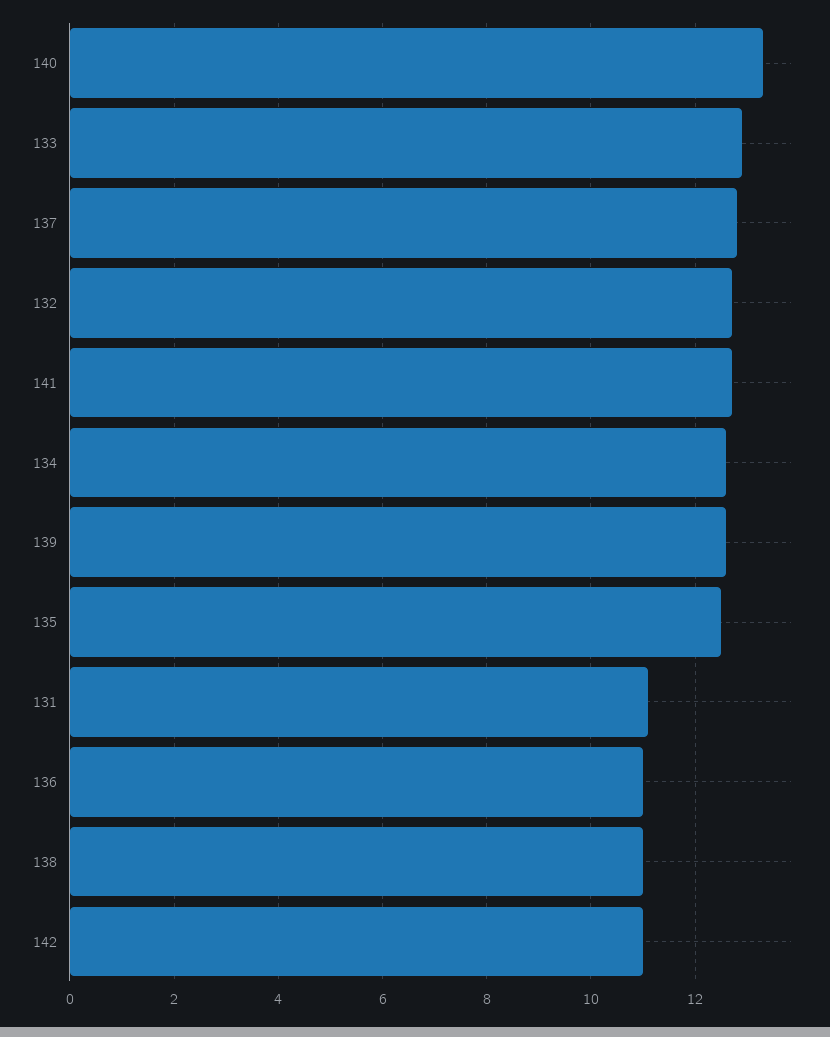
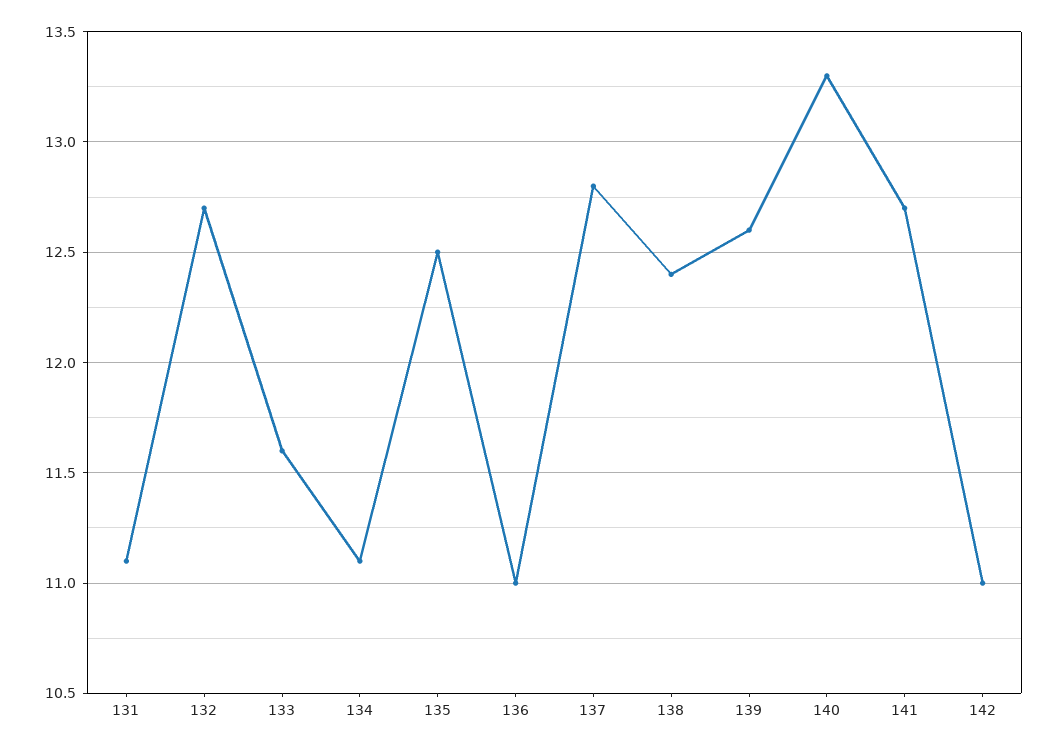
  {
    "140": 13.3,
-   "133": 13,
+   "133": 11.6,
    "137": 12.8,
    "132": 12.7,
    "141": 12.7,
-   "134": 12.5,
+   "134": 11.1,
    "139": 12.6,
    "135": 12.5,
    "131": 11.1,
    "136": 11,
-   "138": 11,
+   "138": 12.4,
    "142": 11
  }

